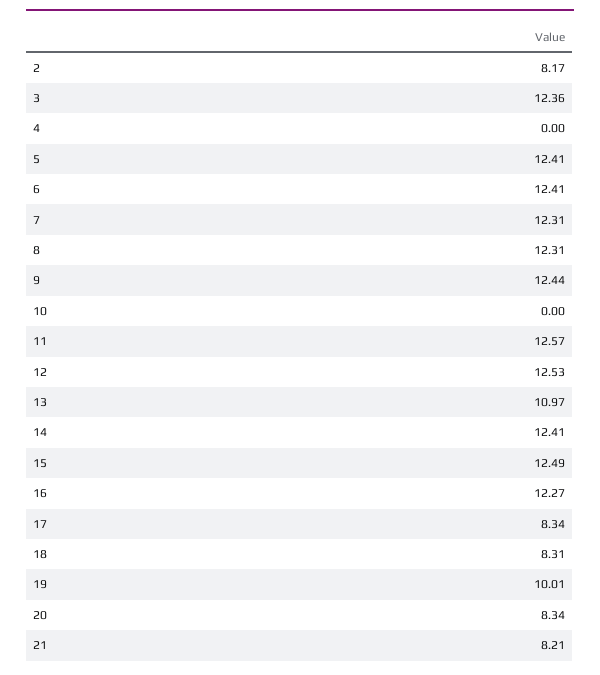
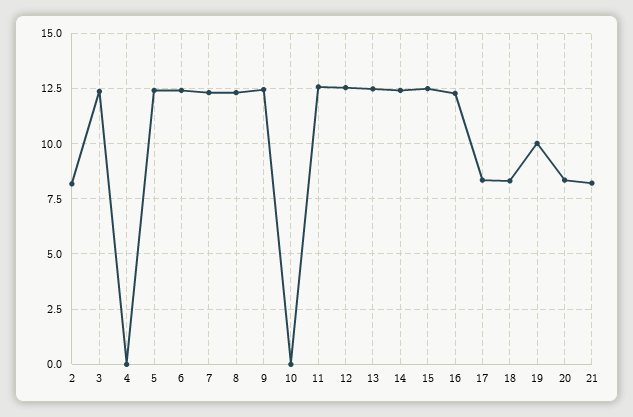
  {
    "2": 8.17,
    "3": 12.36,
    "4": 0,
    "5": 12.41,
    "6": 12.41,
    "7": 12.31,
    "8": 12.31,
    "9": 12.44,
    "10": 0,
    "11": 12.57,
    "12": 12.53,
-   "13": 10.97,
+   "13": 12.5,
    "14": 12.41,
    "15": 12.49,
    "16": 12.27,
    "17": 8.34,
    "18": 8.31,
    "19": 10.01,
    "20": 8.34,
    "21": 8.21
  }

